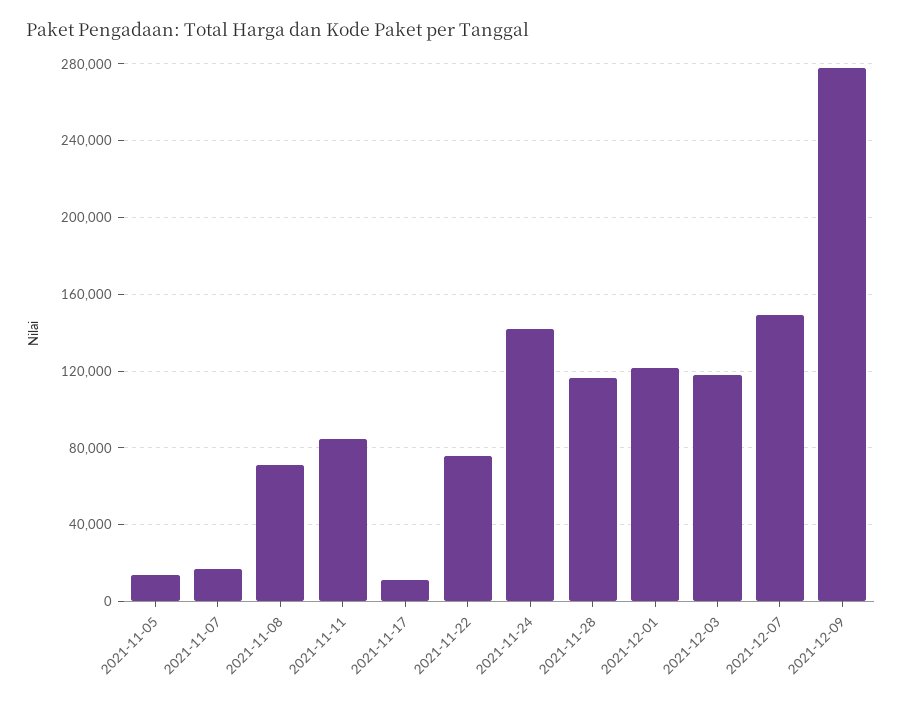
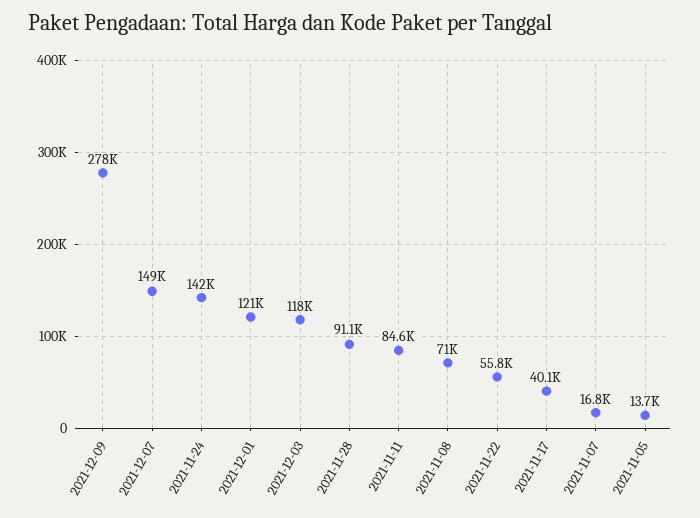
  {
    "2021-11-05": 13700,
    "2021-11-07": 16800,
    "2021-11-08": 71000,
    "2021-11-11": 84600,
-   "2021-11-17": 10000,
+   "2021-11-17": 40100,
-   "2021-11-22": 75000,
+   "2021-11-22": 55800,
    "2021-11-24": 142000,
-   "2021-11-28": 115000,
+   "2021-11-28": 91100,
    "2021-12-01": 121000,
    "2021-12-03": 118000,
    "2021-12-07": 149000,
    "2021-12-09": 278000
  }

